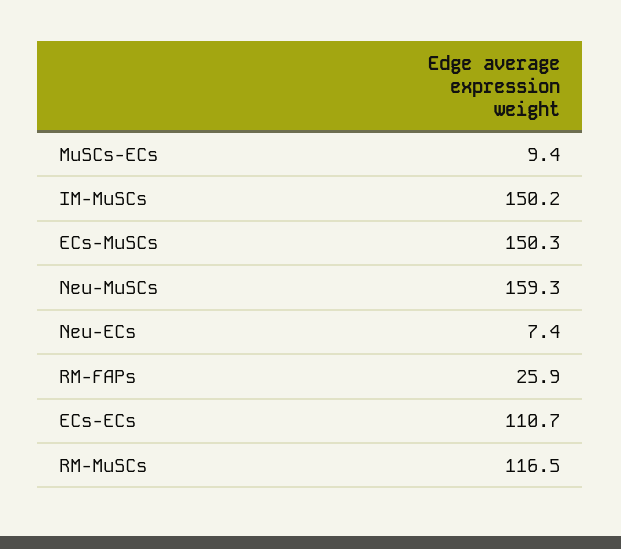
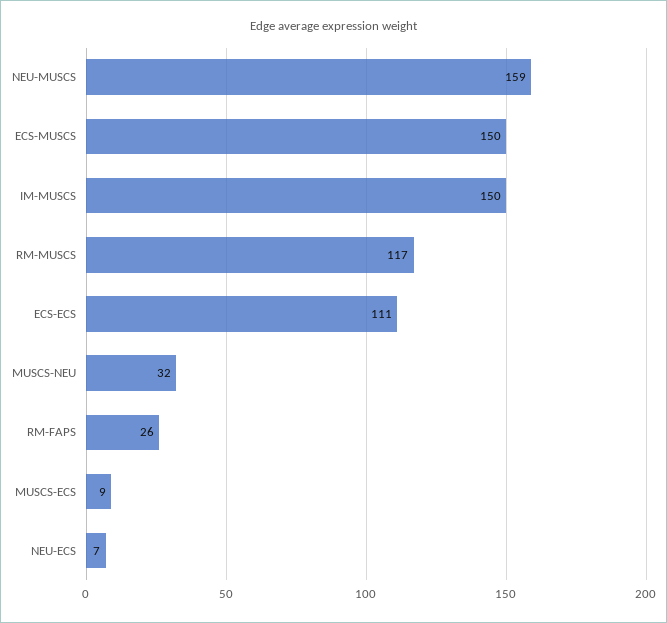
  {
    "MuSCs-ECs": 9.4,
    "IM-MuSCs": 150.2,
    "ECs-MuSCs": 150.3,
    "Neu-MuSCs": 159.3,
    "Neu-ECs": 7.4,
    "RM-FAPs": 25.9,
    "ECs-ECs": 110.7,
-   "RM-MuSCs": 116.5
+   "RM-MuSCs": 116.5,
+   "MUSCS-NEU": 32
  }

